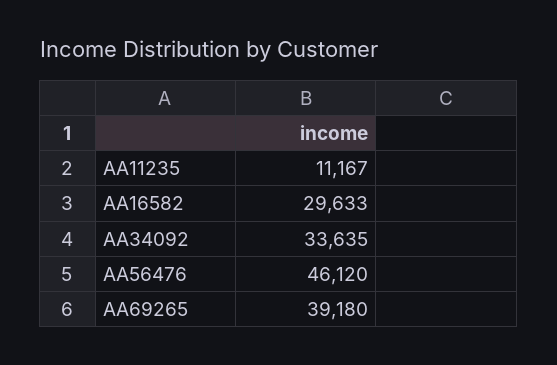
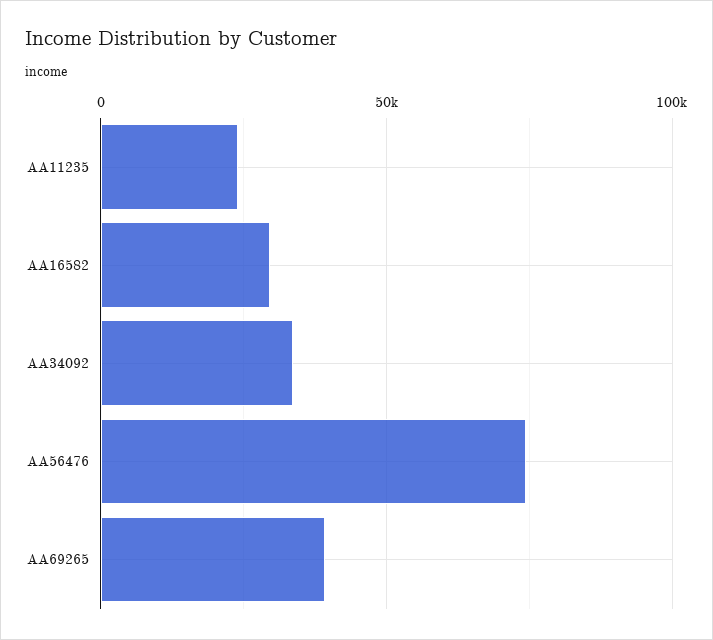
  {
-   "AA11235": 11167,
+   "AA11235": 25000,
    "AA16582": 29633,
    "AA34092": 33635,
-   "AA56476": 46120,
+   "AA56476": 75000,
    "AA69265": 39180
  }

